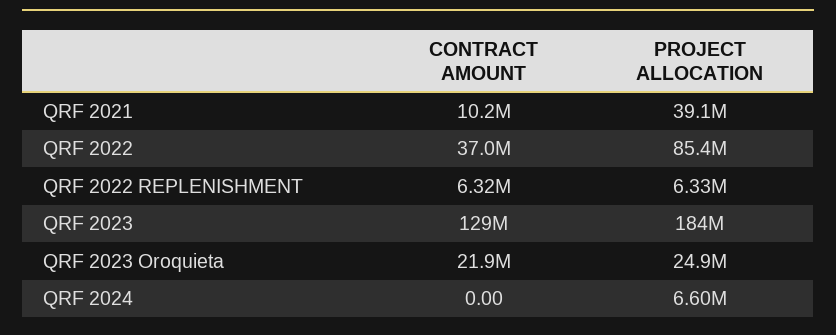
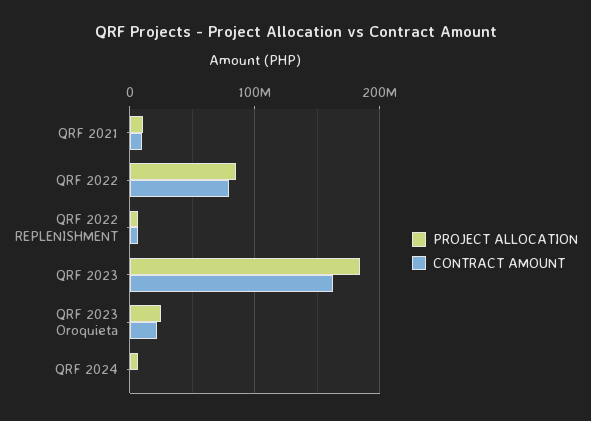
  {
    "CONTRACT AMOUNT": {
      "QRF 2021": 10200000,
-     "QRF 2022": 37000000,
+     "QRF 2022": 80000000,
      "QRF 2022 REPLENISHMENT": 6320000,
-     "QRF 2023": 129000000,
+     "QRF 2023": 160000000,
      "QRF 2023 Oroquieta": 21900000,
      "QRF 2024": 0
    },
    "PROJECT ALLOCATION": {
-     "QRF 2021": 39100000,
+     "QRF 2021": 10000000,
      "QRF 2022": 85400000,
      "QRF 2022 REPLENISHMENT": 6330000,
      "QRF 2023": 184000000,
      "QRF 2023 Oroquieta": 24900000,
      "QRF 2024": 6600000
    }
  }

